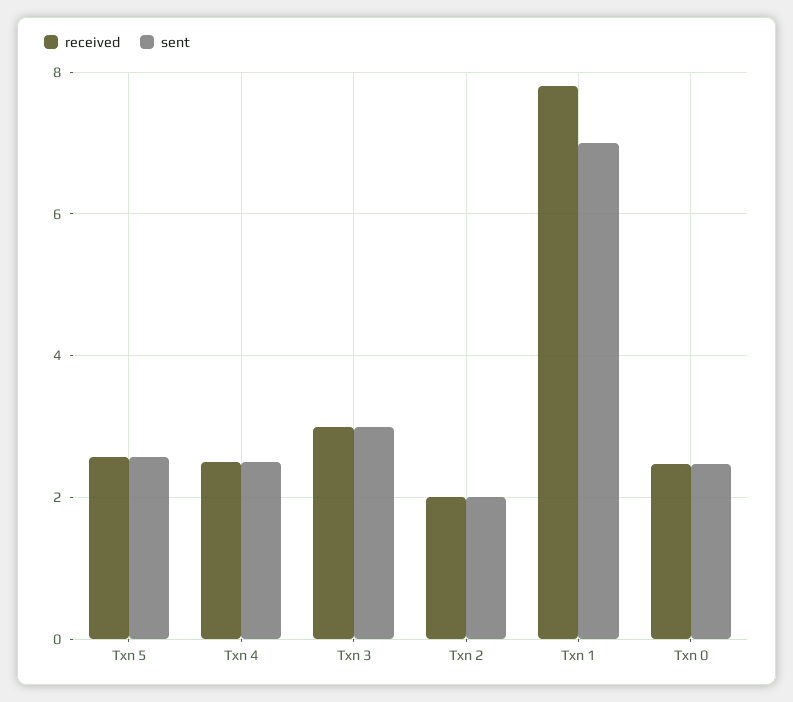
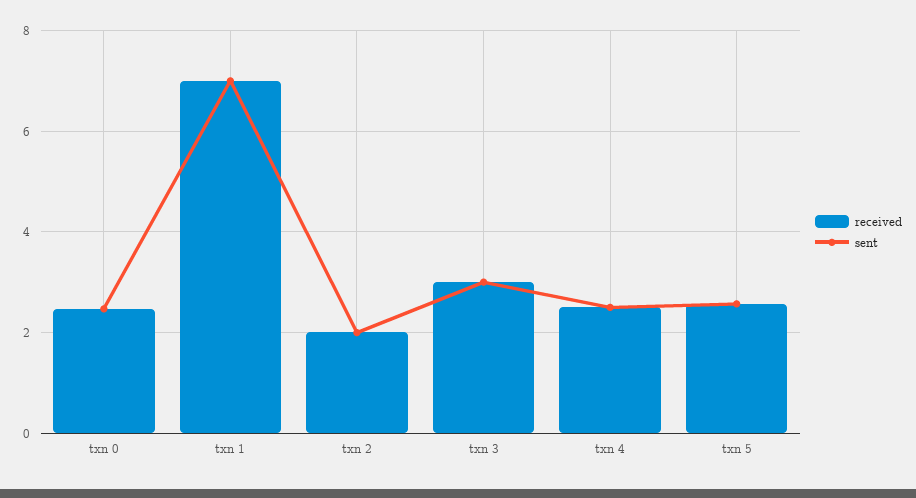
  {
    "received": {
      "Txn 5": 2.6,
      "Txn 4": 2.6,
      "Txn 3": 3,
      "Txn 2": 2,
-     "Txn 1": 7.8,
+     "Txn 1": 7,
      "Txn 0": 2.4
    },
    "sent": {
      "Txn 5": 2.6,
      "Txn 4": 2.4,
      "Txn 3": 3,
      "Txn 2": 2,
      "Txn 1": 7,
      "Txn 0": 2.4
    }
  }

